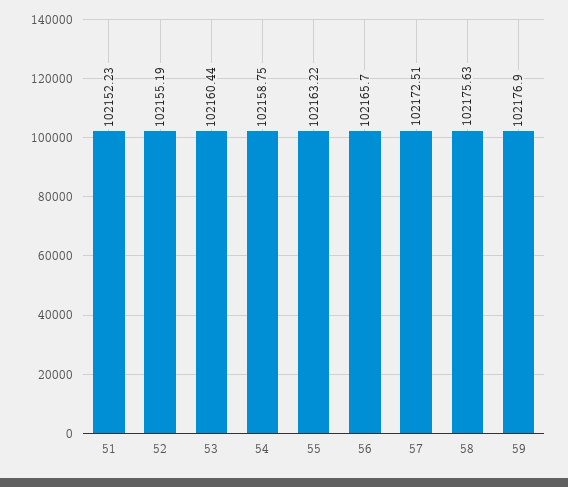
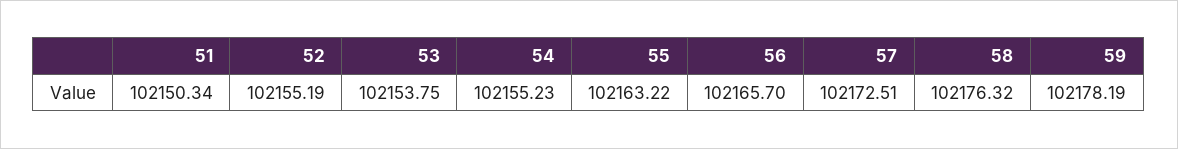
  {
-   "51": 102152.23,
+   "51": 102150.34,
    "52": 102155.19,
-   "53": 102160.44,
+   "53": 102153.75,
-   "54": 102158.75,
+   "54": 102155.23,
    "55": 102163.22,
    "56": 102165.7,
    "57": 102172.51,
-   "58": 102175.63,
+   "58": 102176.32,
-   "59": 102176.9
+   "59": 102178.19
  }

